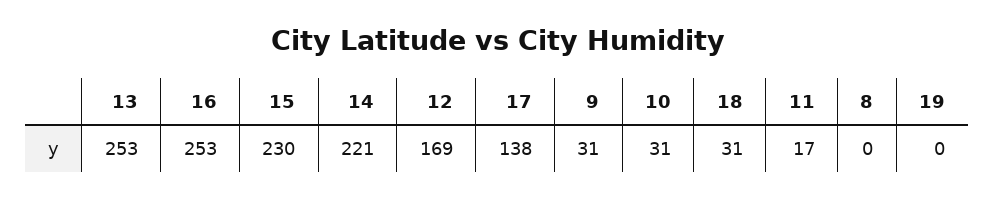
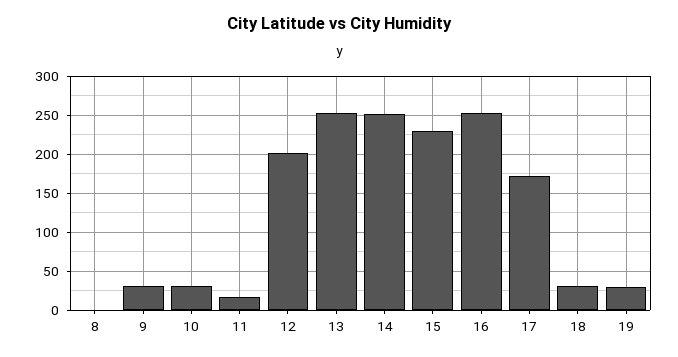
  {
    "13": 253,
    "16": 253,
    "15": 230,
-   "14": 221,
+   "14": 250,
-   "12": 169,
+   "12": 200,
-   "17": 138,
+   "17": 170,
    "9": 31,
    "10": 31,
    "18": 31,
    "11": 17,
    "8": 0,
-   "19": 0
+   "19": 30
  }

